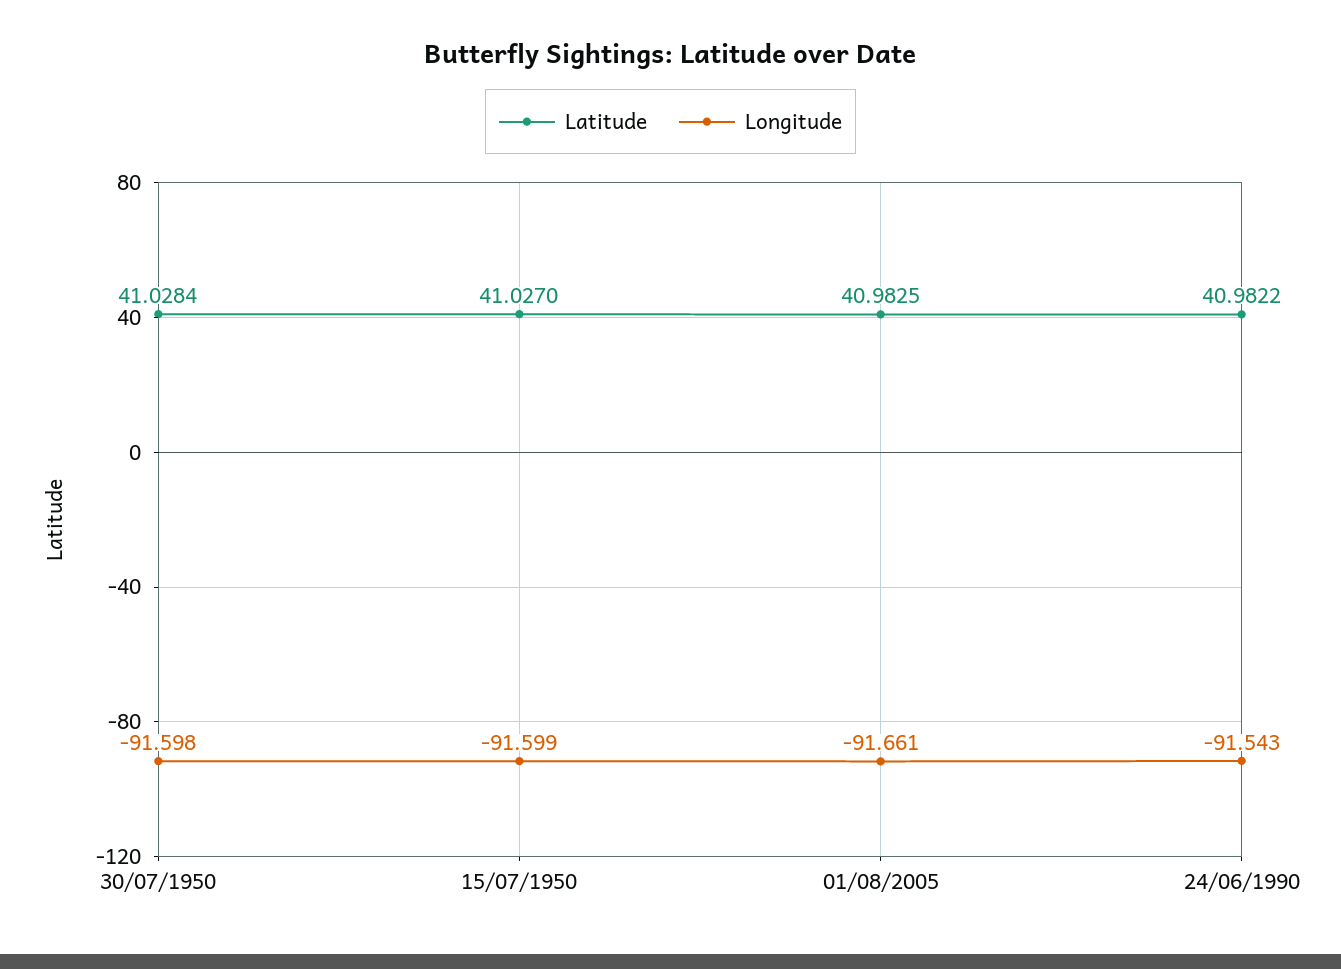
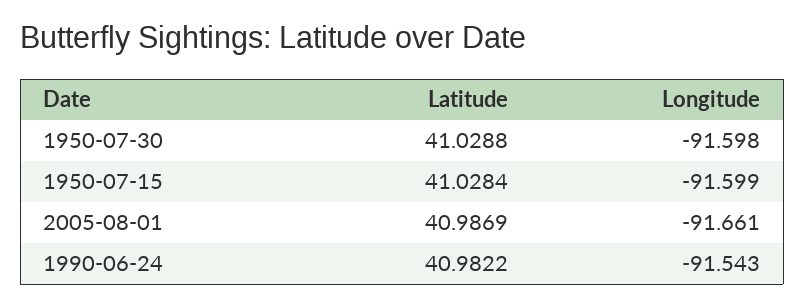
  {
    "Latitude": {
-     "30/07/1950": 41.0284,
+     "30/07/1950": 41.0288,
-     "15/07/1950": 41.027,
+     "15/07/1950": 41.0284,
-     "01/08/2005": 40.9825,
+     "01/08/2005": 40.9869,
      "24/06/1990": 40.9822
    },
    "Longitude": {
      "30/07/1950": -91.598,
      "15/07/1950": -91.599,
      "01/08/2005": -91.661,
      "24/06/1990": -91.543
    }
  }

